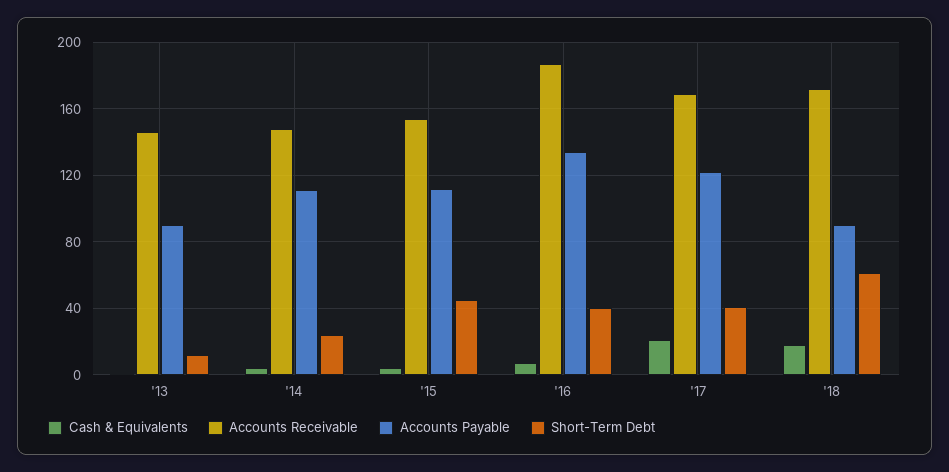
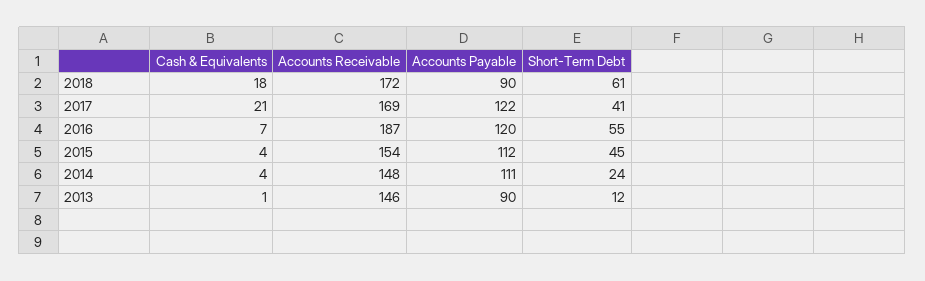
  {
    "Cash & Equivalents": {
      "'13": 1,
      "'14": 4,
      "'15": 4,
      "'16": 7,
      "'17": 21,
      "'18": 18
    },
    "Accounts Receivable": {
      "'13": 146,
      "'14": 148,
      "'15": 154,
      "'16": 187,
      "'17": 169,
      "'18": 172
    },
    "Accounts Payable": {
      "'13": 90,
      "'14": 111,
      "'15": 112,
-     "'16": 135,
+     "'16": 120,
      "'17": 122,
      "'18": 90
    },
    "Short-Term Debt": {
      "'13": 12,
      "'14": 24,
      "'15": 45,
-     "'16": 40,
+     "'16": 55,
      "'17": 41,
      "'18": 61
    }
  }

